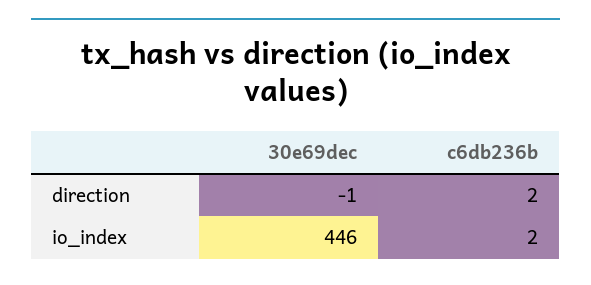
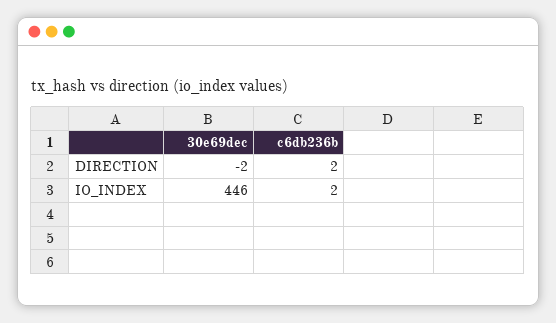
  {
    "30e69dec": {
-     "direction": -1,
+     "direction": -2,
      "io_index": 446
    },
    "c6db236b": {
      "direction": 2,
      "io_index": 2
    }
  }

